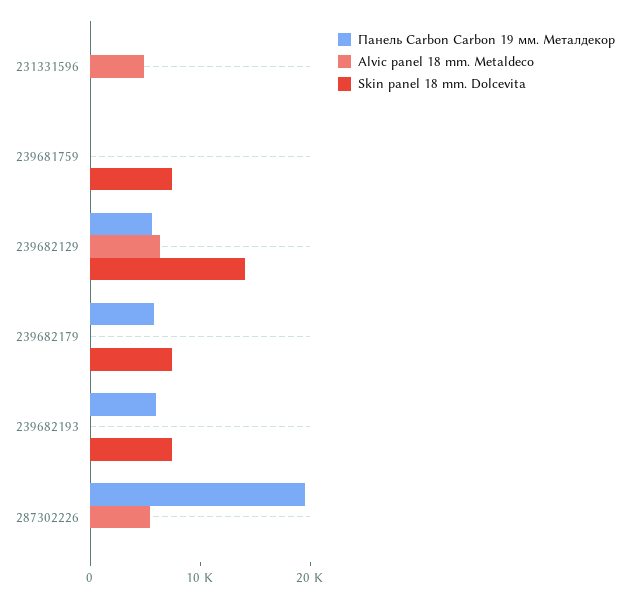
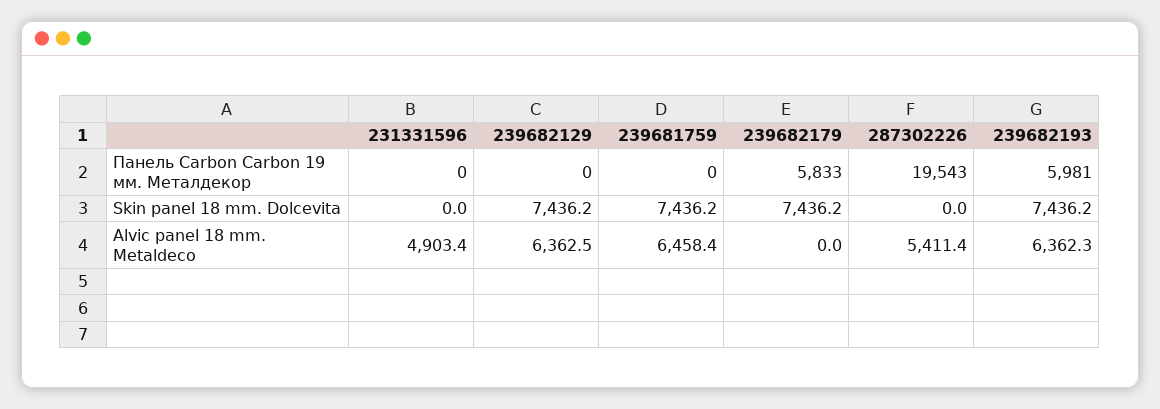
  {
    "Панель Carbon Carbon 19 мм. Металдекор": {
      "231331596": 0,
      "239681759": 0,
-     "239682129": 6000,
+     "239682129": 0,
      "239682179": 5833,
      "239682193": 5981,
      "287302226": 19543
    },
    "Alvic panel 18 mm. Metaldeco": {
      "231331596": 4903.4,
-     "239681759": 0,
+     "239681759": 6458.4,
      "239682129": 6362.5,
      "239682179": 0,
-     "239682193": 0,
+     "239682193": 6362.3,
      "287302226": 5411.4
    },
    "Skin panel 18 mm. Dolcevita": {
      "231331596": 0,
      "239681759": 7436.2,
-     "239682129": 14000,
+     "239682129": 7436.2,
      "239682179": 7436.2,
      "239682193": 7436.2,
      "287302226": 0
    }
  }

